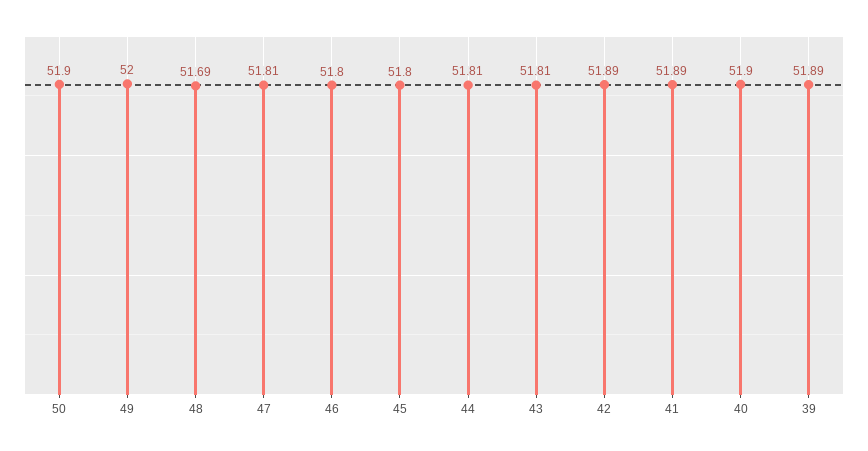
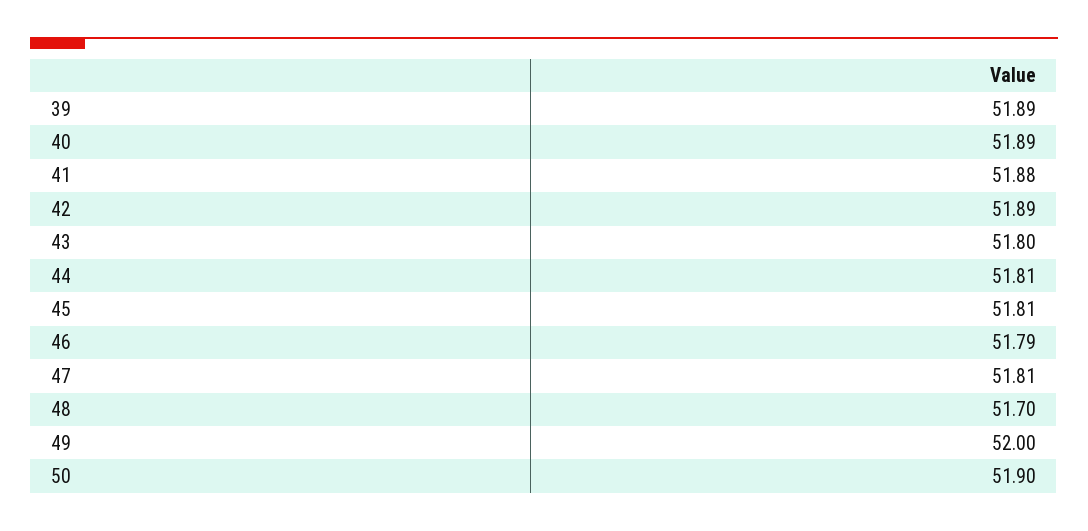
  {
    "50": 51.9,
    "49": 52,
-   "48": 51.69,
+   "48": 51.7,
    "47": 51.81,
-   "46": 51.8,
+   "46": 51.79,
-   "45": 51.8,
+   "45": 51.81,
    "44": 51.81,
-   "43": 51.81,
+   "43": 51.8,
    "42": 51.89,
-   "41": 51.89,
+   "41": 51.88,
-   "40": 51.9,
+   "40": 51.89,
    "39": 51.89
  }

